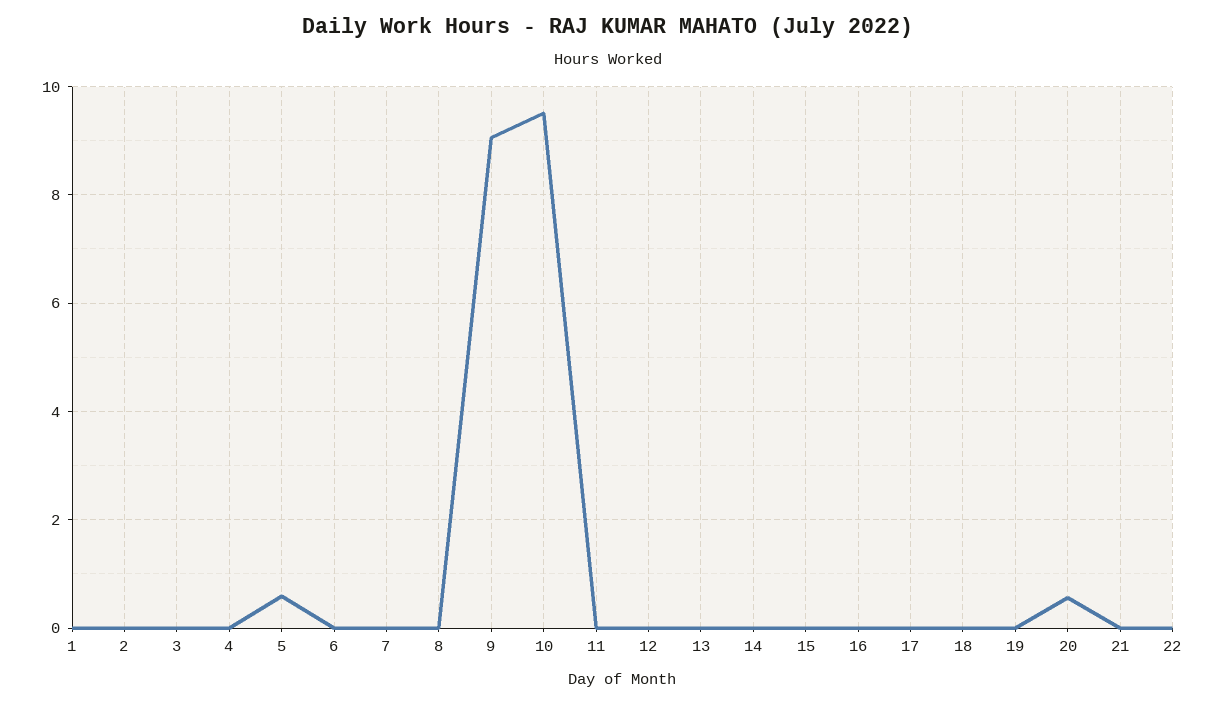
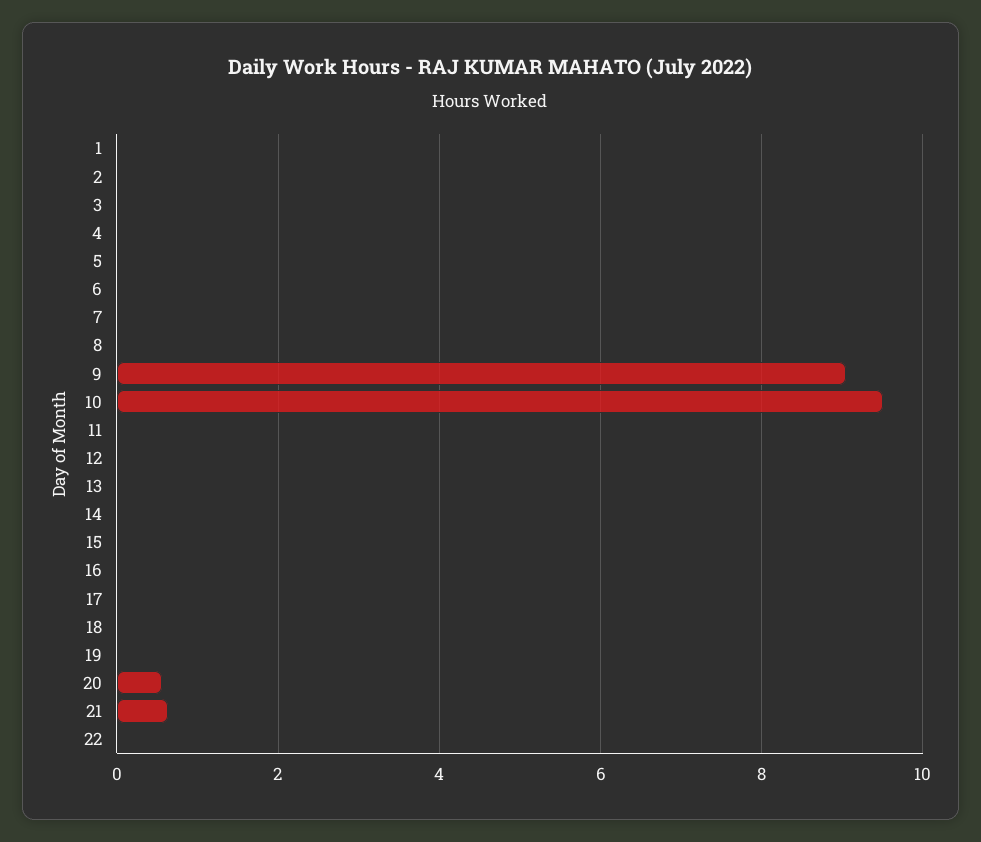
  {
    "1": 0,
    "2": 0,
    "3": 0,
    "4": 0,
-   "5": 0.6,
+   "5": 0,
    "6": 0,
    "7": 0,
    "8": 0,
    "9": 9,
    "10": 9.6,
    "11": 0,
    "12": 0,
    "13": 0,
    "14": 0,
    "15": 0,
    "16": 0,
    "17": 0,
    "18": 0,
    "19": 0,
    "20": 0.6,
-   "21": 0,
+   "21": 0.6,
    "22": 0
  }

